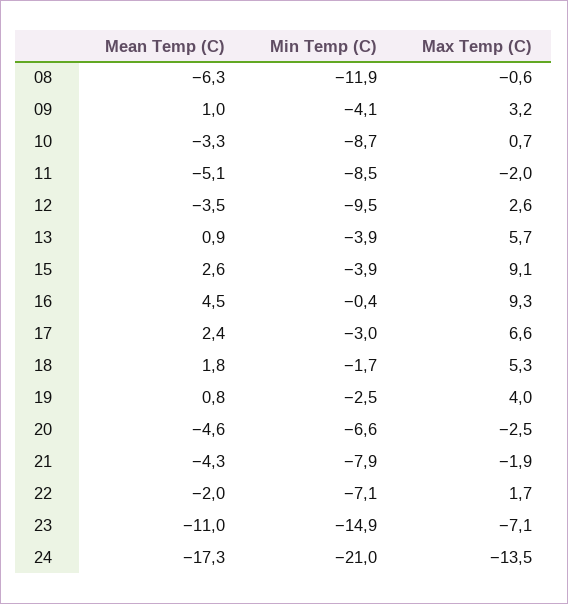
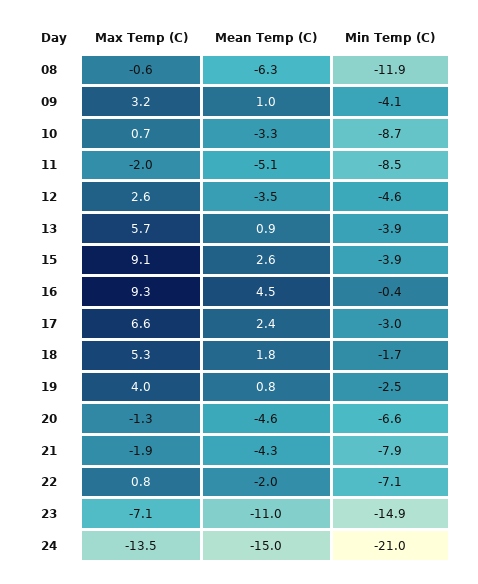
  {
    "Mean Temp (C)": {
      "08": -6.3,
      "09": 1,
      "10": -3.3,
      "11": -5.1,
      "12": -3.5,
      "13": 0.9,
      "15": 2.6,
      "16": 4.5,
      "17": 2.4,
      "18": 1.8,
      "19": 0.8,
      "20": -4.6,
      "21": -4.3,
      "22": -2,
      "23": -11,
-     "24": -17.3
+     "24": -15
    },
    "Min Temp (C)": {
      "08": -11.9,
      "09": -4.1,
      "10": -8.7,
      "11": -8.5,
-     "12": -9.5,
+     "12": -4.6,
      "13": -3.9,
      "15": -3.9,
      "16": -0.4,
      "17": -3,
      "18": -1.7,
      "19": -2.5,
      "20": -6.6,
      "21": -7.9,
      "22": -7.1,
      "23": -14.9,
      "24": -21
    },
    "Max Temp (C)": {
      "08": -0.6,
      "09": 3.2,
      "10": 0.7,
      "11": -2,
      "12": 2.6,
      "13": 5.7,
      "15": 9.1,
      "16": 9.3,
      "17": 6.6,
      "18": 5.3,
      "19": 4,
-     "20": -2.5,
+     "20": -1.3,
      "21": -1.9,
-     "22": 1.7,
+     "22": 0.8,
      "23": -7.1,
      "24": -13.5
    }
  }

